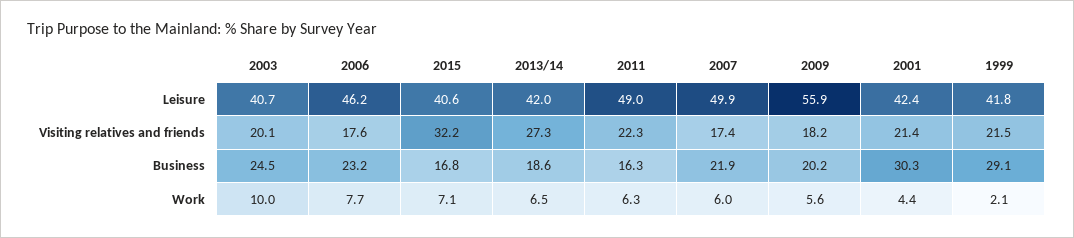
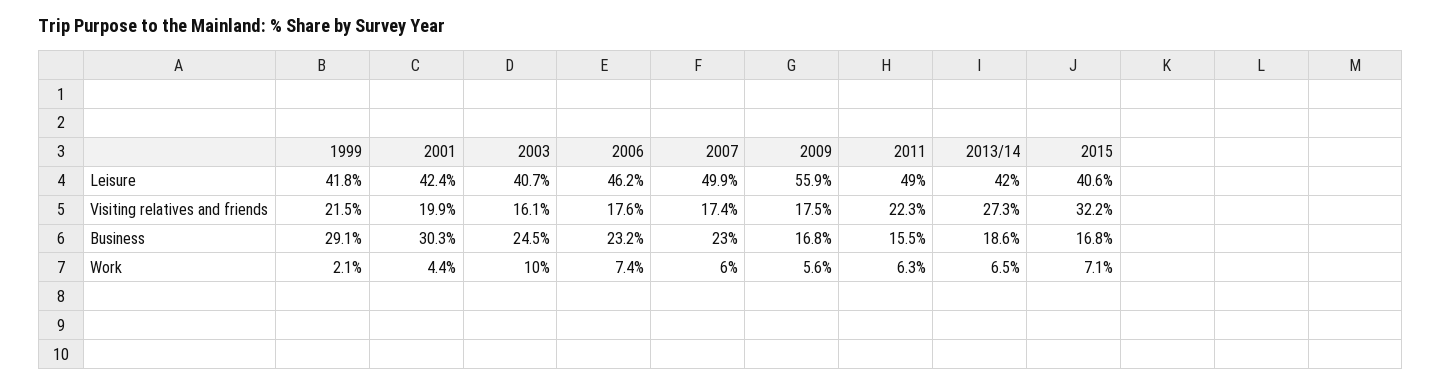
  {
    "2003": {
      "Leisure": 40.7,
-     "Visiting relatives and friends": 20.1,
+     "Visiting relatives and friends": 16.1,
      "Business": 24.5,
      "Work": 10
    },
    "2006": {
      "Leisure": 46.2,
      "Visiting relatives and friends": 17.6,
      "Business": 23.2,
-     "Work": 7.7
+     "Work": 7.4
    },
    "2015": {
      "Leisure": 40.6,
      "Visiting relatives and friends": 32.2,
      "Business": 16.8,
      "Work": 7.1
    },
    "2013/14": {
      "Leisure": 42,
      "Visiting relatives and friends": 27.3,
      "Business": 18.6,
      "Work": 6.5
    },
    "2011": {
      "Leisure": 49,
      "Visiting relatives and friends": 22.3,
-     "Business": 16.3,
+     "Business": 15.5,
      "Work": 6.3
    },
    "2007": {
      "Leisure": 49.9,
      "Visiting relatives and friends": 17.4,
-     "Business": 21.9,
+     "Business": 23,
      "Work": 6
    },
    "2009": {
      "Leisure": 55.9,
-     "Visiting relatives and friends": 18.2,
+     "Visiting relatives and friends": 17.5,
-     "Business": 20.2,
+     "Business": 16.8,
      "Work": 5.6
    },
    "2001": {
      "Leisure": 42.4,
-     "Visiting relatives and friends": 21.4,
+     "Visiting relatives and friends": 19.9,
      "Business": 30.3,
      "Work": 4.4
    },
    "1999": {
      "Leisure": 41.8,
      "Visiting relatives and friends": 21.5,
      "Business": 29.1,
      "Work": 2.1
    }
  }

